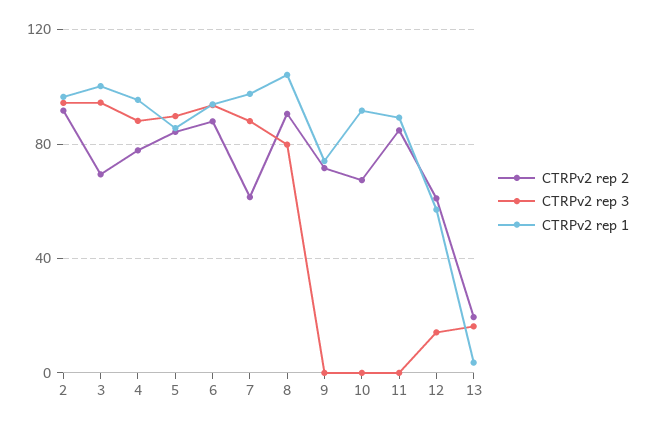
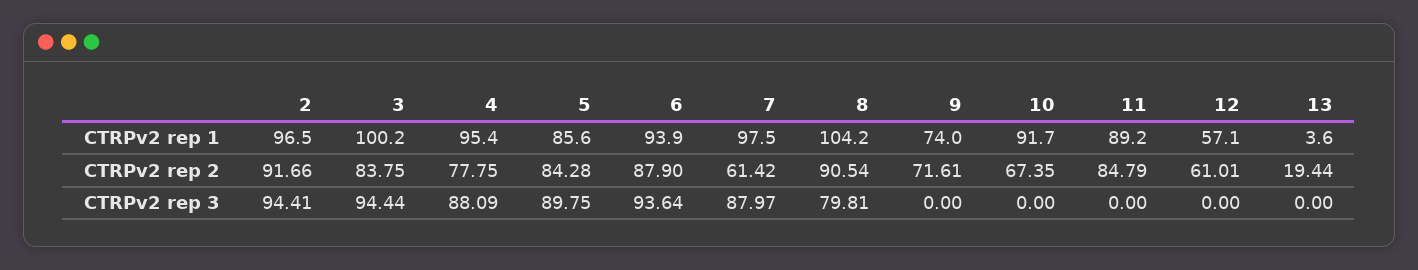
  {
    "CTRPv2 rep 2": {
      "2": 91.66,
-     "3": 70,
+     "3": 83.75,
      "4": 77.75,
      "5": 84.28,
      "6": 87.9,
      "7": 61.42,
      "8": 90.54,
      "9": 71.61,
      "10": 67.35,
      "11": 84.79,
      "12": 61.01,
      "13": 19.44
    },
    "CTRPv2 rep 3": {
      "2": 94.41,
      "3": 94.44,
      "4": 88.09,
      "5": 89.75,
      "6": 93.64,
      "7": 87.97,
      "8": 79.81,
      "9": 0,
      "10": 0,
      "11": 0,
-     "12": 15,
+     "12": 0,
-     "13": 15
+     "13": 0
    },
    "CTRPv2 rep 1": {
      "2": 96.5,
      "3": 100.2,
      "4": 95.4,
      "5": 85.6,
      "6": 93.9,
      "7": 97.5,
      "8": 104.2,
      "9": 74,
      "10": 91.7,
      "11": 89.2,
      "12": 57.1,
      "13": 3.6
    }
  }

